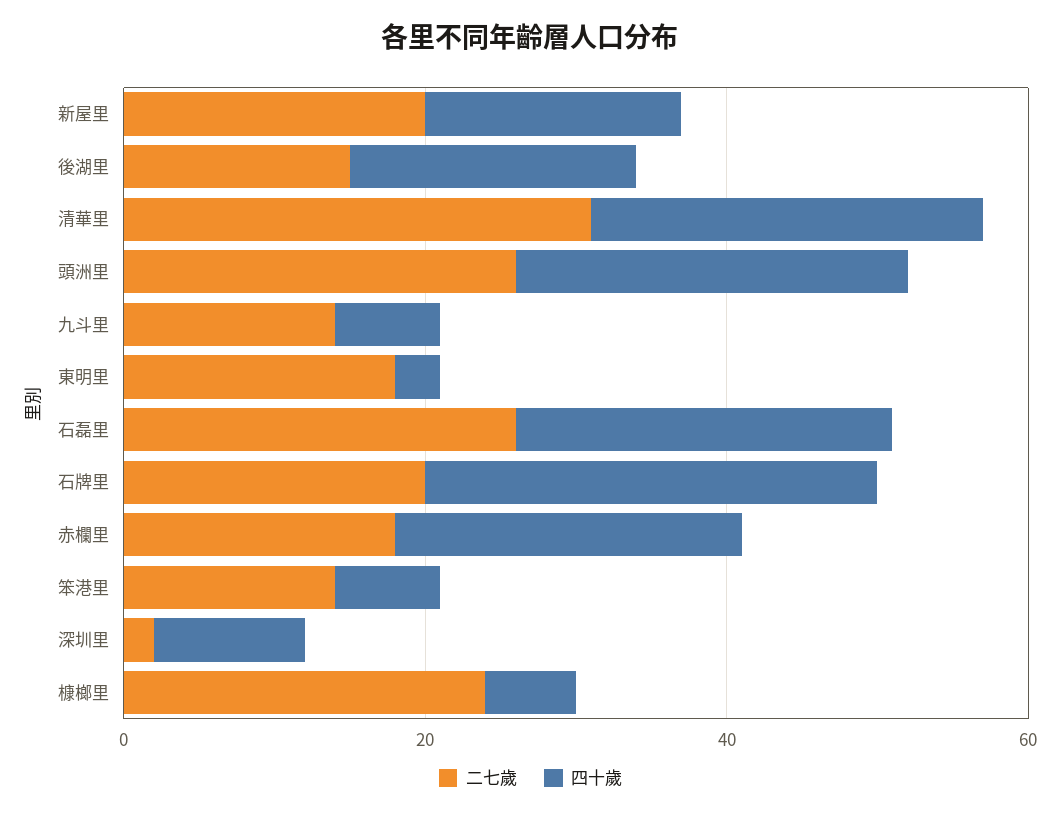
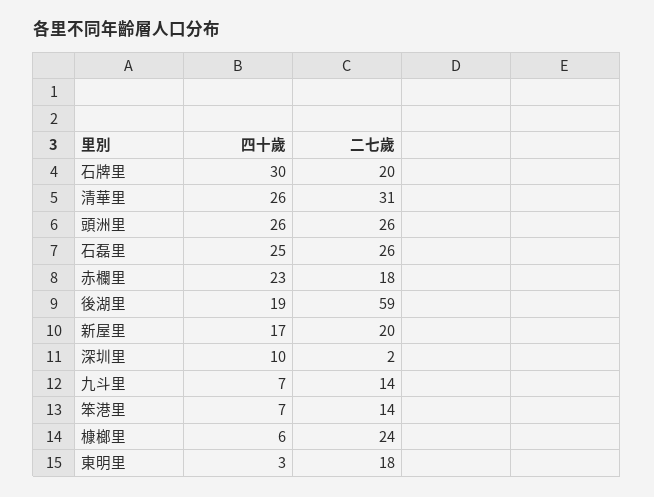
  {
    "二七歲": {
      "新屋里": 20,
-     "後湖里": 15,
+     "後湖里": 59,
      "清華里": 31,
      "頭洲里": 26,
      "九斗里": 14,
      "東明里": 18,
      "石磊里": 26,
      "石牌里": 20,
      "赤欄里": 18,
      "笨港里": 14,
      "深圳里": 2,
      "槺榔里": 24
    },
    "四十歲": {
      "新屋里": 17,
      "後湖里": 19,
      "清華里": 26,
      "頭洲里": 26,
      "九斗里": 7,
      "東明里": 3,
      "石磊里": 25,
      "石牌里": 30,
      "赤欄里": 23,
      "笨港里": 7,
      "深圳里": 10,
      "槺榔里": 6
    }
  }

